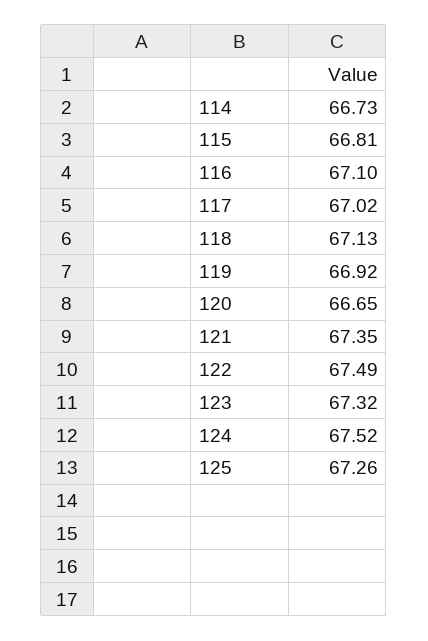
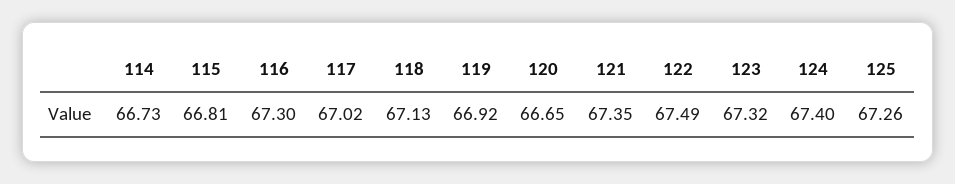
  {
    "114": 66.73,
    "115": 66.81,
-   "116": 67.1,
+   "116": 67.3,
    "117": 67.02,
    "118": 67.13,
    "119": 66.92,
    "120": 66.65,
    "121": 67.35,
    "122": 67.49,
    "123": 67.32,
-   "124": 67.52,
+   "124": 67.4,
    "125": 67.26
  }

